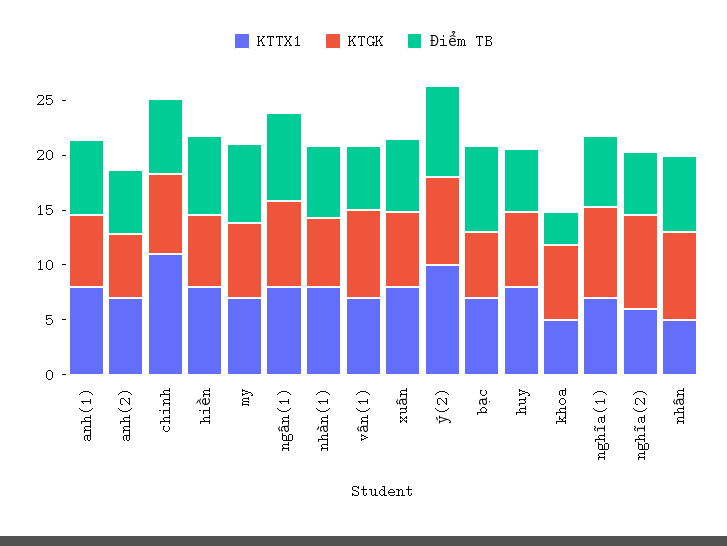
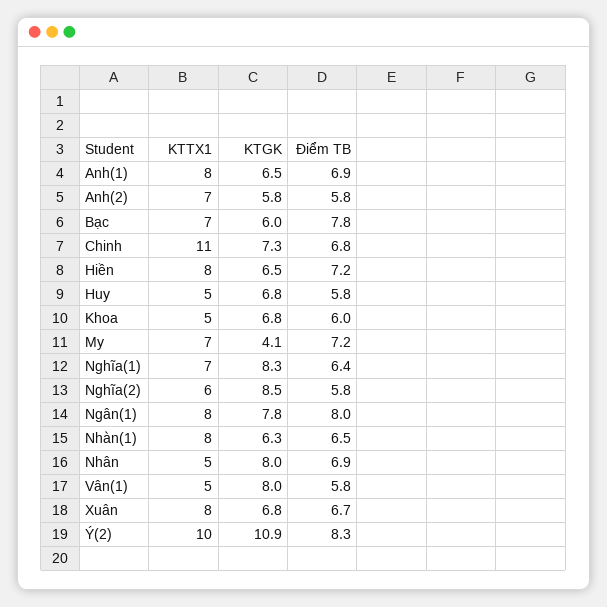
  {
    "KTTX1": {
      "anh(1)": 8,
      "anh(2)": 7,
      "chinh": 11,
      "hiền": 8,
      "my": 7,
      "ngân(1)": 8,
      "nhàn(1)": 8,
-     "vân(1)": 7,
+     "vân(1)": 5,
      "xuân": 8,
      "ý(2)": 10,
      "bạc": 7,
-     "huy": 8,
+     "huy": 5,
      "khoa": 5,
      "nghĩa(1)": 7,
      "nghĩa(2)": 6,
      "nhân": 5
    },
    "KTGK": {
      "anh(1)": 6.5,
      "anh(2)": 5.8,
      "chinh": 7.3,
      "hiền": 6.5,
-     "my": 7,
+     "my": 4.1,
      "ngân(1)": 7.8,
      "nhàn(1)": 6.3,
      "vân(1)": 8,
      "xuân": 6.8,
-     "ý(2)": 8,
+     "ý(2)": 10.9,
      "bạc": 6,
      "huy": 6.8,
      "khoa": 6.8,
      "nghĩa(1)": 8.3,
      "nghĩa(2)": 8.5,
      "nhân": 8
    },
    "Điểm TB": {
      "anh(1)": 6.9,
      "anh(2)": 5.8,
      "chinh": 6.8,
      "hiền": 7.2,
      "my": 7.2,
      "ngân(1)": 8,
      "nhàn(1)": 6.5,
      "vân(1)": 5.8,
      "xuân": 6.7,
      "ý(2)": 8.3,
      "bạc": 7.8,
      "huy": 5.8,
-     "khoa": 3,
+     "khoa": 6,
      "nghĩa(1)": 6.4,
      "nghĩa(2)": 5.8,
      "nhân": 6.9
    }
  }

